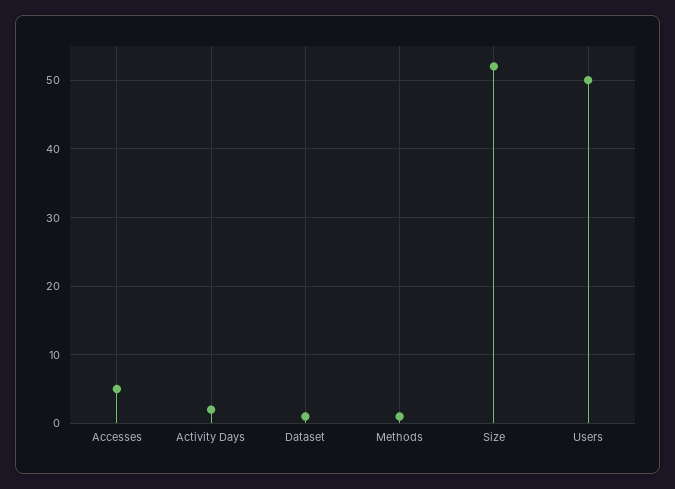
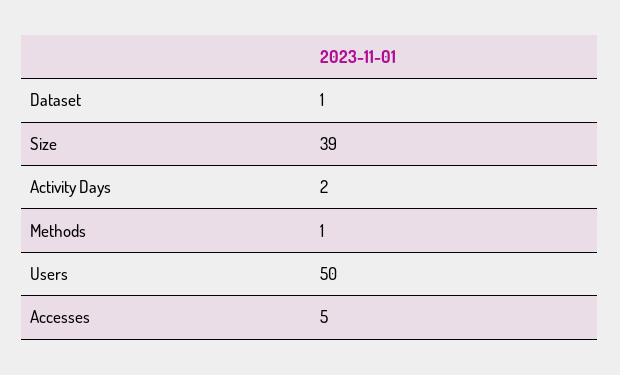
  {
    "Accesses": 5,
    "Activity Days": 2,
    "Dataset": 1,
    "Methods": 1,
-   "Size": 52,
+   "Size": 39,
    "Users": 50
  }

